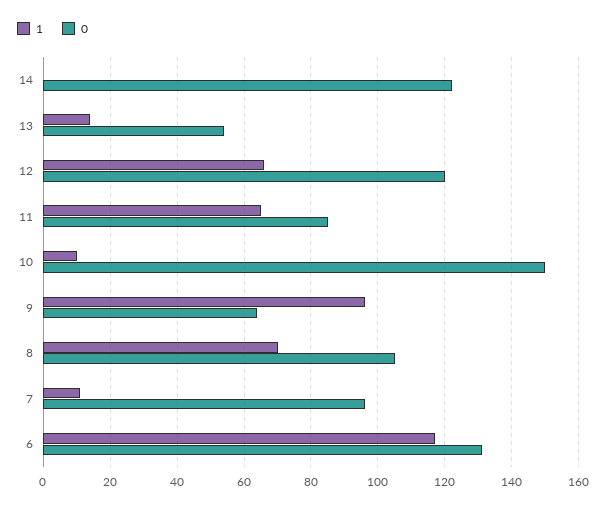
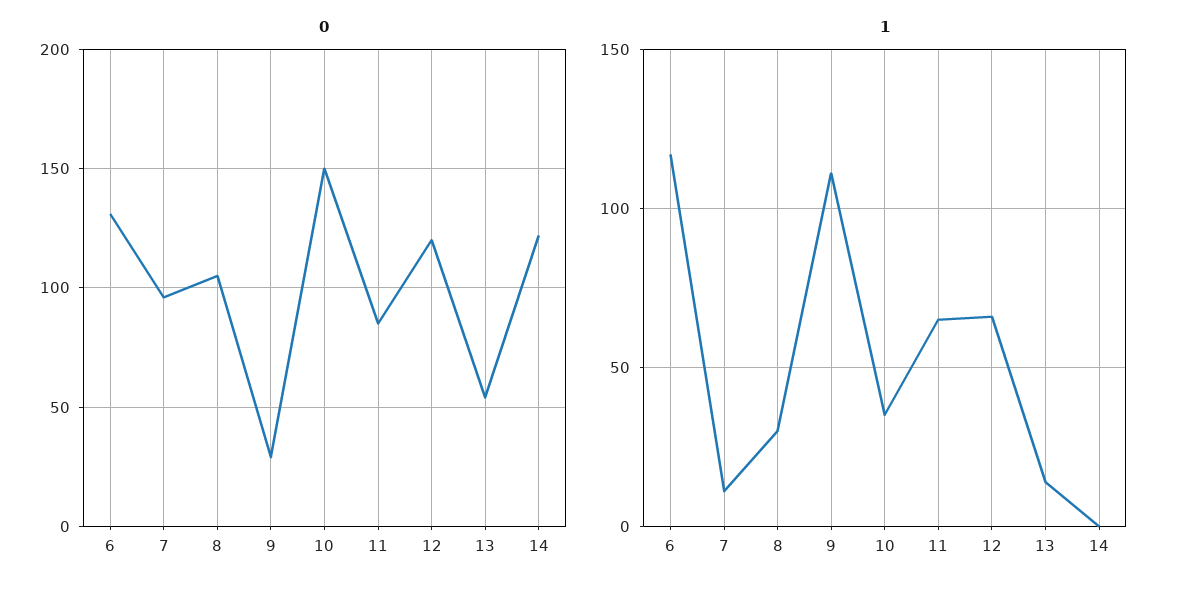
  {
    "1": {
      "14": 0,
      "13": 15,
      "12": 65,
      "11": 65,
-     "10": 10,
+     "10": 35,
-     "9": 95,
+     "9": 110,
-     "8": 70,
+     "8": 30,
      "7": 10,
      "6": 115
    },
    "0": {
      "14": 120,
      "13": 55,
      "12": 120,
      "11": 85,
      "10": 150,
-     "9": 65,
+     "9": 30,
      "8": 105,
      "7": 95,
      "6": 130
    }
  }

